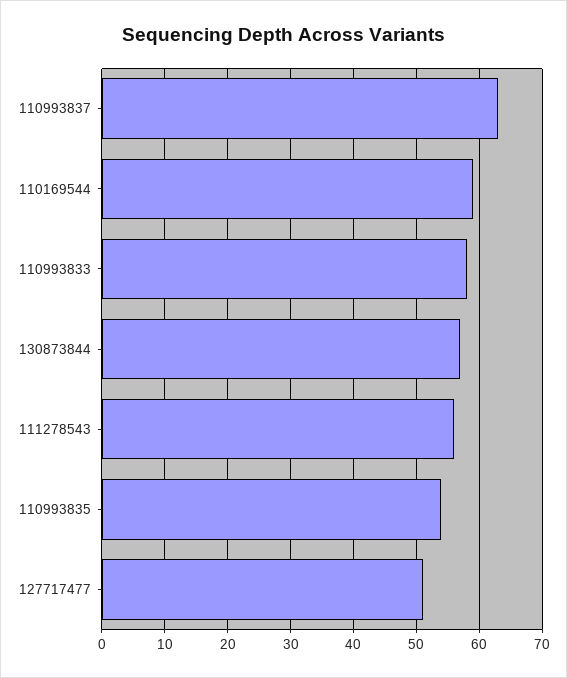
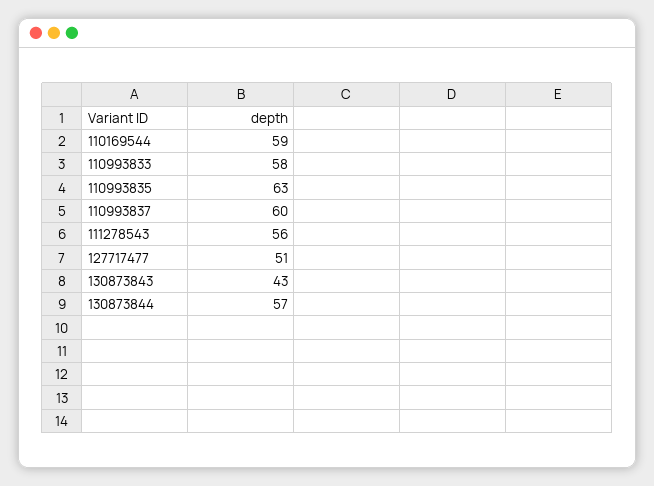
  {
-   "110993837": 63,
+   "110993837": 60,
    "110169544": 59,
    "110993833": 58,
    "130873844": 57,
    "111278543": 56,
-   "110993835": 54,
+   "110993835": 63,
-   "127717477": 51
+   "127717477": 51,
+   "130873843": 43
  }

